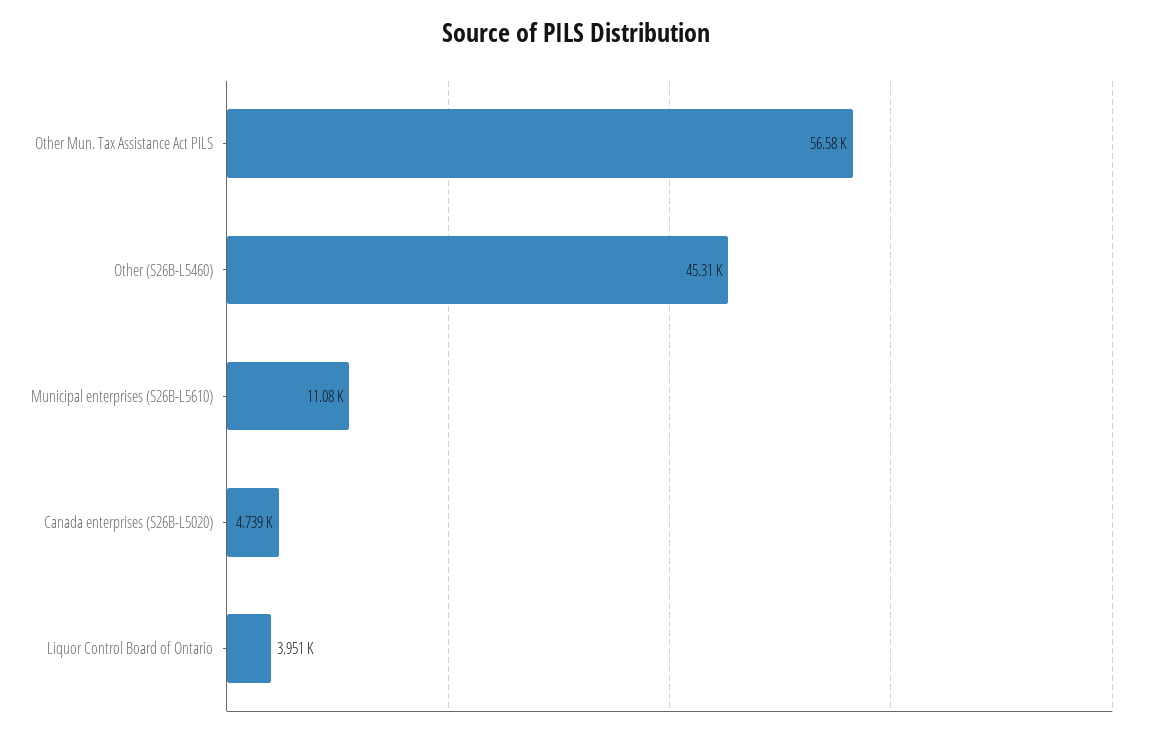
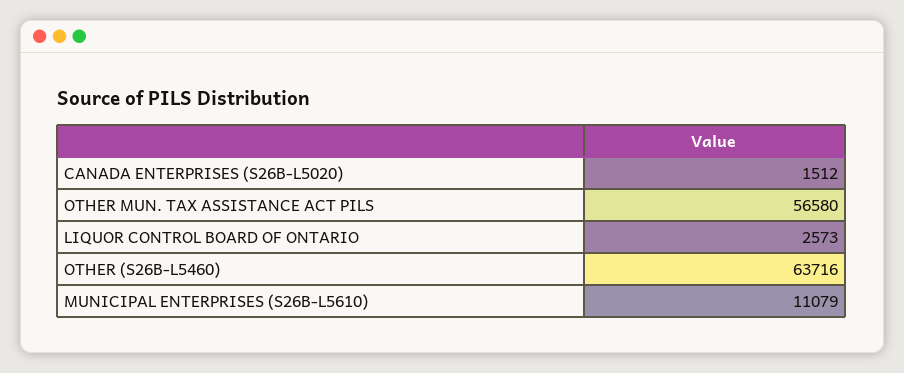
  {
    "Other Mun. Tax Assistance Act PILS": 56580,
-   "Other (S26B-L5460)": 45310,
+   "Other (S26B-L5460)": 63716,
    "Municipal enterprises (S26B-L5610)": 11079,
-   "Canada enterprises (S26B-L5020)": 4739,
+   "Canada enterprises (S26B-L5020)": 1512,
-   "Liquor Control Board of Ontario": 3951
+   "Liquor Control Board of Ontario": 2573
  }

